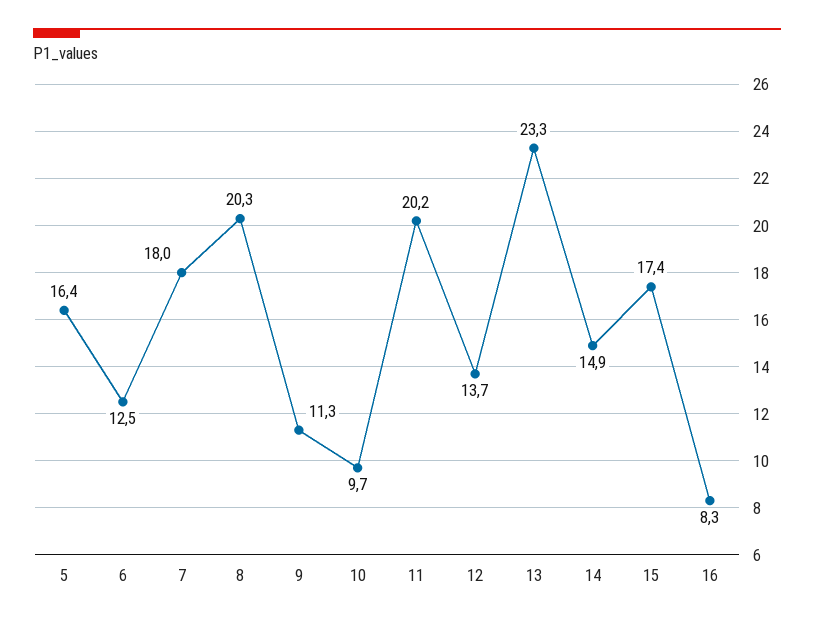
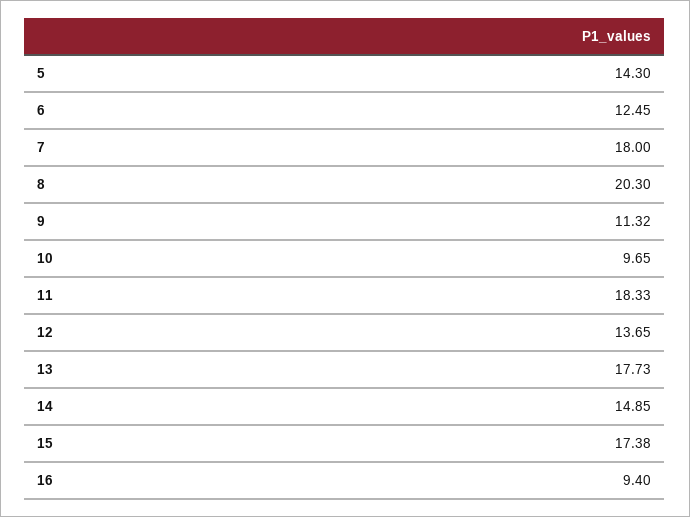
  {
-   "5": 16.4,
+   "5": 14.3,
    "6": 12.45,
    "7": 18,
    "8": 20.3,
    "9": 11.32,
    "10": 9.65,
-   "11": 20.2,
+   "11": 18.33,
    "12": 13.65,
-   "13": 23.3,
+   "13": 17.73,
    "14": 14.85,
    "15": 17.38,
-   "16": 8.3
+   "16": 9.4
  }

